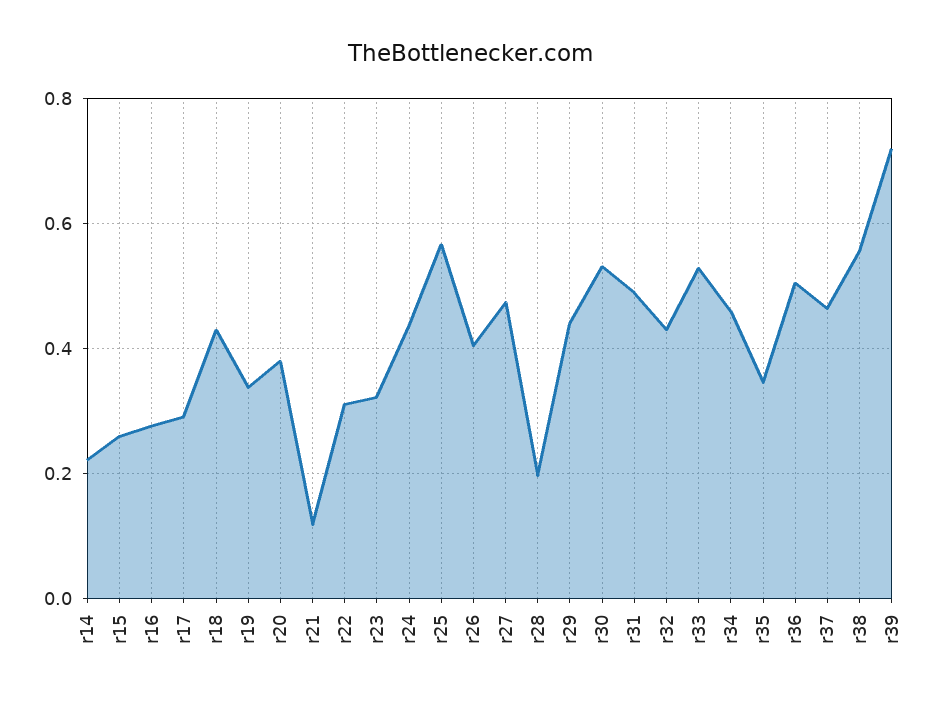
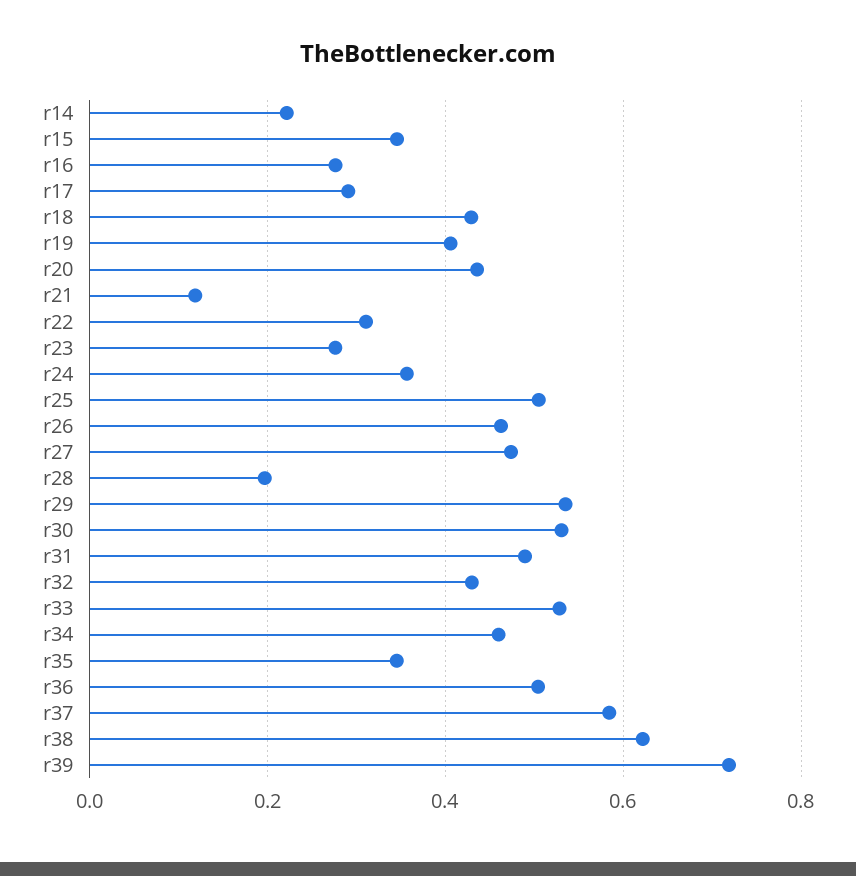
  {
    "r14": 0.22,
-   "r15": 0.26,
+   "r15": 0.34,
    "r16": 0.28,
    "r17": 0.3,
    "r18": 0.42,
-   "r19": 0.34,
+   "r19": 0.4,
-   "r20": 0.38,
+   "r20": 0.44,
    "r21": 0.12,
    "r22": 0.32,
-   "r23": 0.32,
+   "r23": 0.28,
-   "r24": 0.44,
+   "r24": 0.36,
-   "r25": 0.56,
+   "r25": 0.5,
-   "r26": 0.4,
+   "r26": 0.46,
    "r27": 0.48,
    "r28": 0.2,
-   "r29": 0.44,
+   "r29": 0.54,
    "r30": 0.54,
    "r31": 0.48,
    "r32": 0.42,
    "r33": 0.52,
    "r34": 0.46,
    "r35": 0.34,
    "r36": 0.5,
-   "r37": 0.46,
+   "r37": 0.58,
-   "r38": 0.56,
+   "r38": 0.62,
    "r39": 0.72
  }

